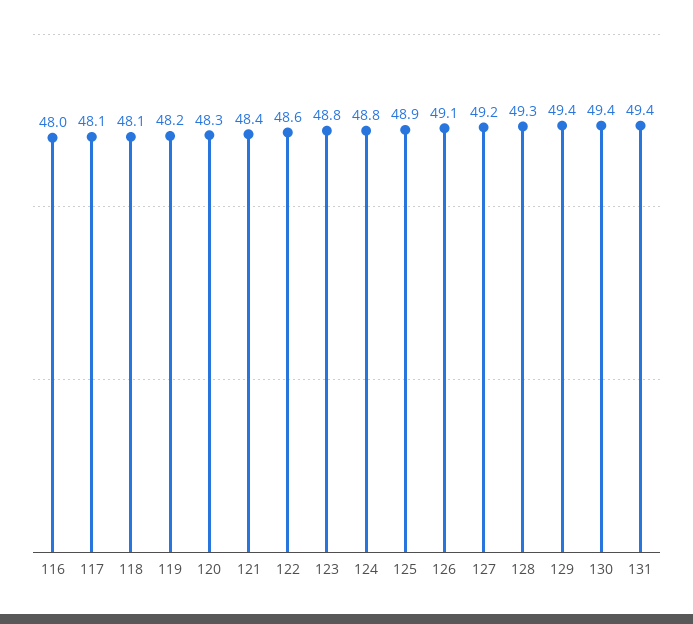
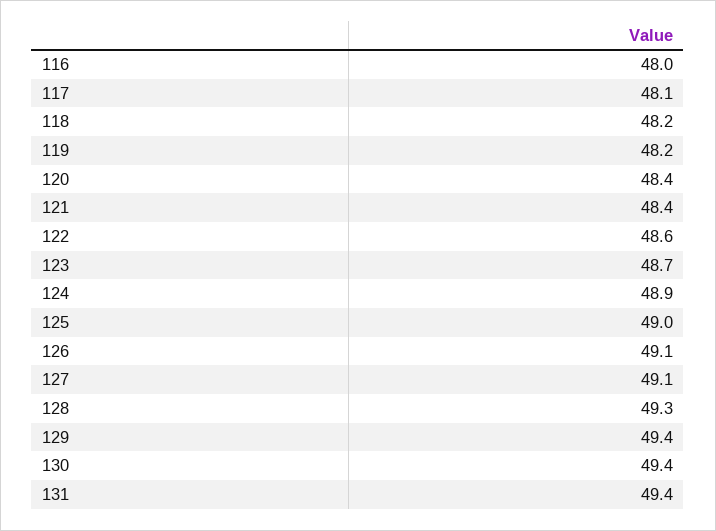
  {
    "116": 48,
    "117": 48.1,
-   "118": 48.1,
+   "118": 48.2,
    "119": 48.2,
-   "120": 48.3,
+   "120": 48.4,
    "121": 48.4,
    "122": 48.6,
-   "123": 48.8,
+   "123": 48.7,
-   "124": 48.8,
+   "124": 48.9,
-   "125": 48.9,
+   "125": 49,
    "126": 49.1,
-   "127": 49.2,
+   "127": 49.1,
    "128": 49.3,
    "129": 49.4,
    "130": 49.4,
    "131": 49.4
  }

